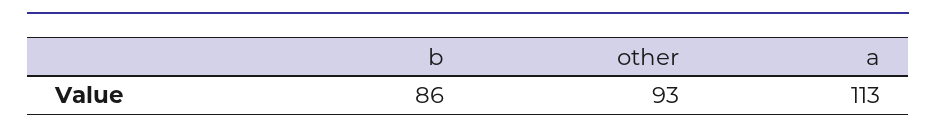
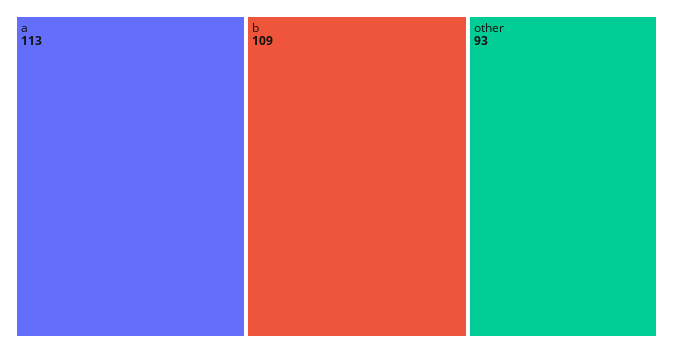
  {
-   "b": 86,
+   "b": 109,
    "other": 93,
    "a": 113
  }

